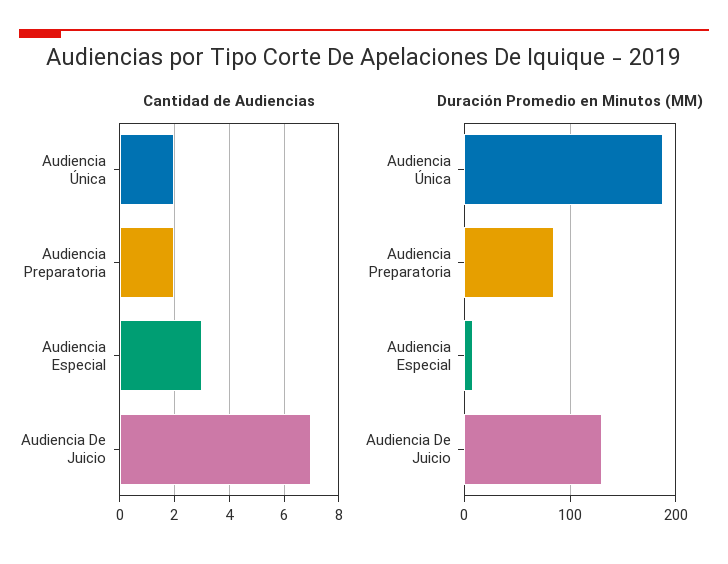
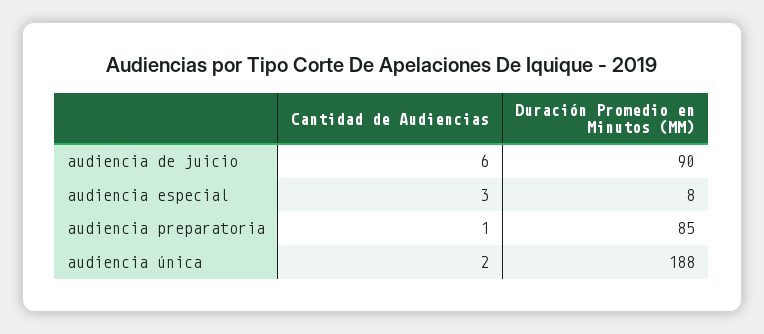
  {
    "Cantidad de Audiencias": {
      "Audiencia Única": 2,
-     "Audiencia Preparatoria": 2,
+     "Audiencia Preparatoria": 1,
      "Audiencia Especial": 3,
-     "Audiencia De Juicio": 7
+     "Audiencia De Juicio": 6
    },
    "Duración Promedio en Minutos (MM)": {
      "Audiencia Única": 188,
      "Audiencia Preparatoria": 85,
      "Audiencia Especial": 8,
-     "Audiencia De Juicio": 130
+     "Audiencia De Juicio": 90
    }
  }

